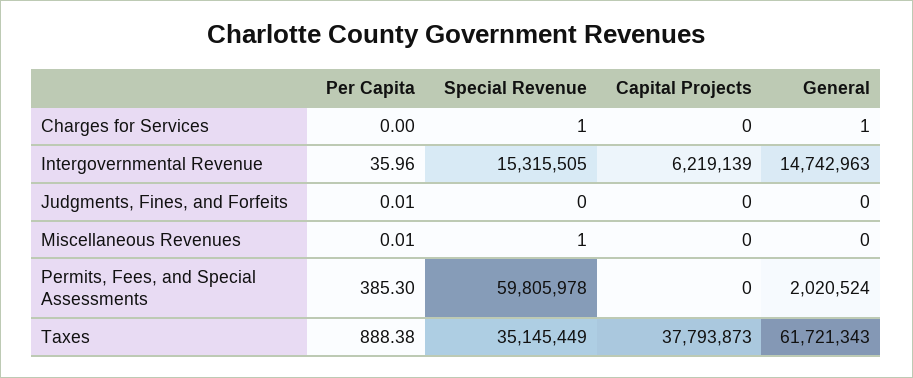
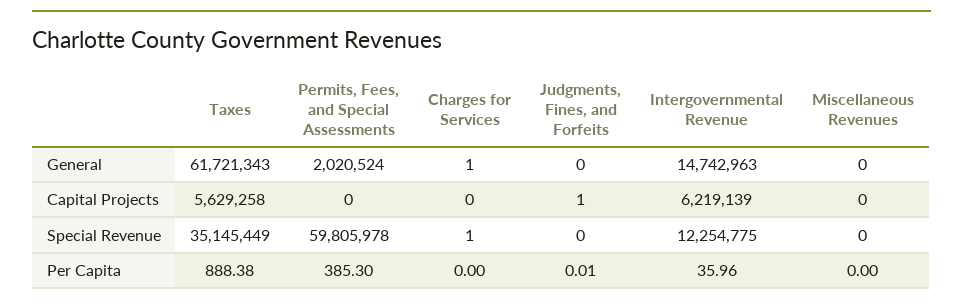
  {
    "Per Capita": {
      "Charges for Services": 0,
      "Intergovernmental Revenue": 35.96,
      "Judgments, Fines, and Forfeits": 0.01,
-     "Miscellaneous Revenues": 0.01,
+     "Miscellaneous Revenues": 0,
      "Permits, Fees, and Special Assessments": 385.3,
      "Taxes": 888.38
    },
    "Special Revenue": {
      "Charges for Services": 1,
-     "Intergovernmental Revenue": 15315505,
+     "Intergovernmental Revenue": 12254775,
      "Judgments, Fines, and Forfeits": 0,
-     "Miscellaneous Revenues": 1,
+     "Miscellaneous Revenues": 0,
      "Permits, Fees, and Special Assessments": 59805978,
      "Taxes": 35145449
    },
    "Capital Projects": {
      "Charges for Services": 0,
      "Intergovernmental Revenue": 6219139,
-     "Judgments, Fines, and Forfeits": 0,
+     "Judgments, Fines, and Forfeits": 1,
      "Miscellaneous Revenues": 0,
      "Permits, Fees, and Special Assessments": 0,
-     "Taxes": 37793873
+     "Taxes": 5629258
    },
    "General": {
      "Charges for Services": 1,
      "Intergovernmental Revenue": 14742963,
      "Judgments, Fines, and Forfeits": 0,
      "Miscellaneous Revenues": 0,
      "Permits, Fees, and Special Assessments": 2020524,
      "Taxes": 61721343
    }
  }

